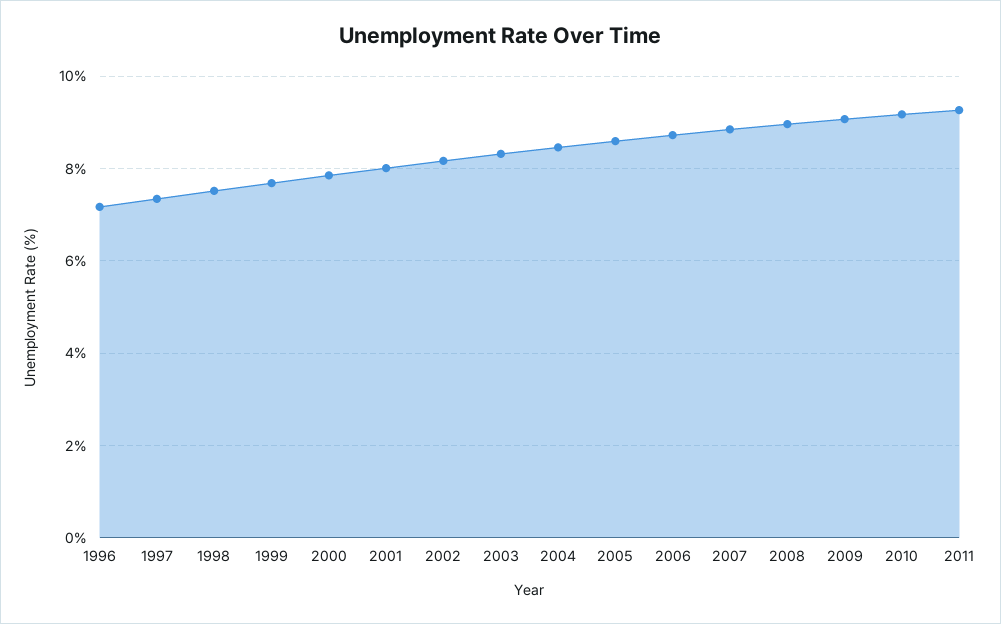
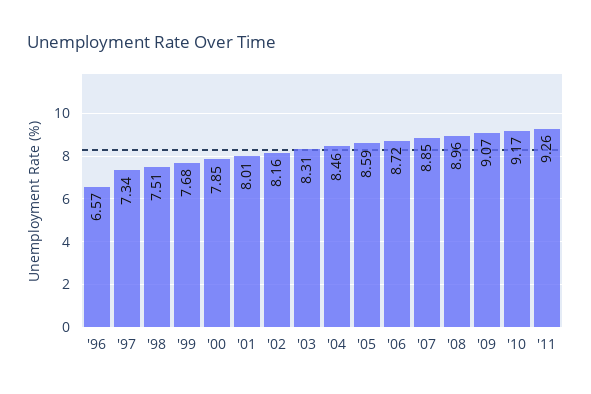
  {
-   "1996": 7.2,
+   "1996": 6.57,
    "1997": 7.34,
    "1998": 7.51,
    "1999": 7.68,
    "2000": 7.85,
    "2001": 8.01,
    "2002": 8.16,
    "2003": 8.31,
    "2004": 8.46,
    "2005": 8.59,
    "2006": 8.72,
    "2007": 8.85,
    "2008": 8.96,
    "2009": 9.07,
    "2010": 9.17,
    "2011": 9.26
  }

